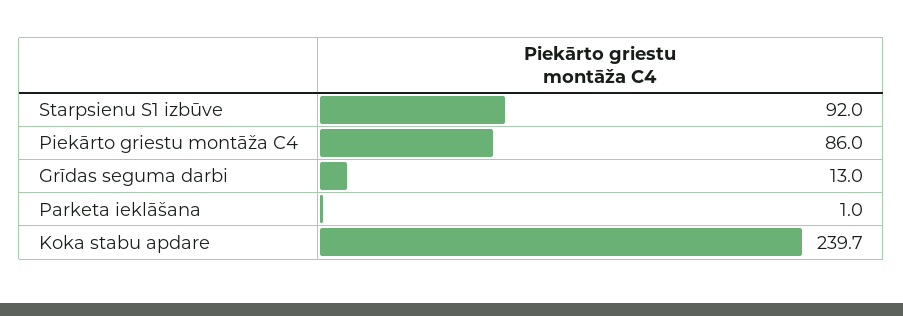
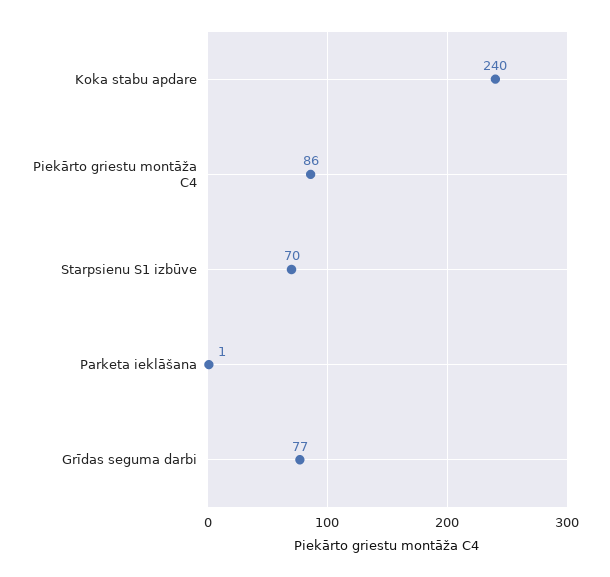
  {
-   "Starpsienu S1 izbūve": 92,
+   "Starpsienu S1 izbūve": 70,
    "Piekārto griestu montāža C4": 86,
-   "Grīdas seguma darbi": 13,
+   "Grīdas seguma darbi": 77,
    "Parketa ieklāšana": 1,
    "Koka stabu apdare": 239.7
  }

